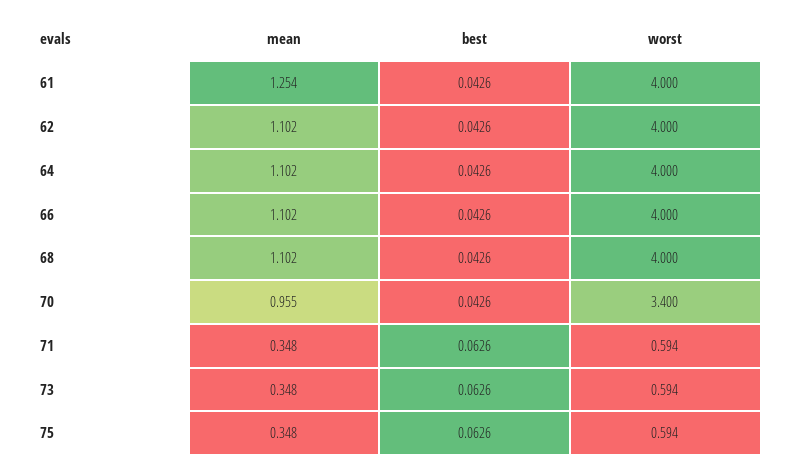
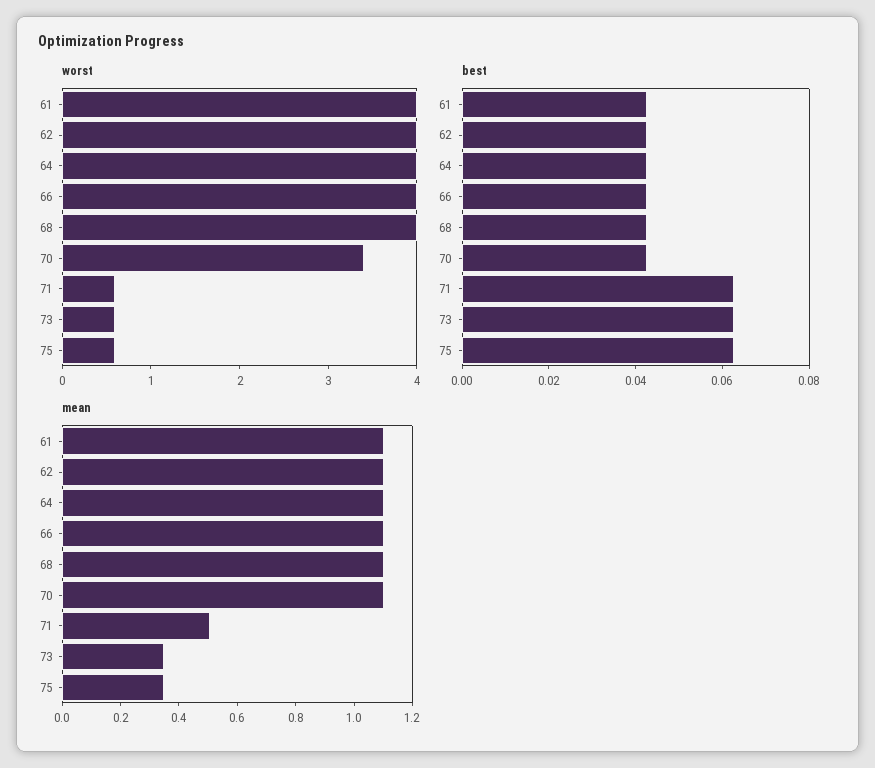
  {
    "mean": {
-     "61": 1.254,
+     "61": 1.1,
      "62": 1.102,
      "64": 1.102,
      "66": 1.102,
      "68": 1.102,
-     "70": 0.955,
+     "70": 1.1,
-     "71": 0.348,
+     "71": 0.5,
      "73": 0.348,
      "75": 0.348
    },
    "best": {
      "61": 0.0426,
      "62": 0.0426,
      "64": 0.0426,
      "66": 0.0426,
      "68": 0.0426,
      "70": 0.0426,
      "71": 0.0626,
      "73": 0.0626,
      "75": 0.0626
    },
    "worst": {
      "61": 4,
      "62": 4,
      "64": 4,
      "66": 4,
      "68": 4,
      "70": 3.4,
      "71": 0.594,
      "73": 0.594,
      "75": 0.594
    }
  }

